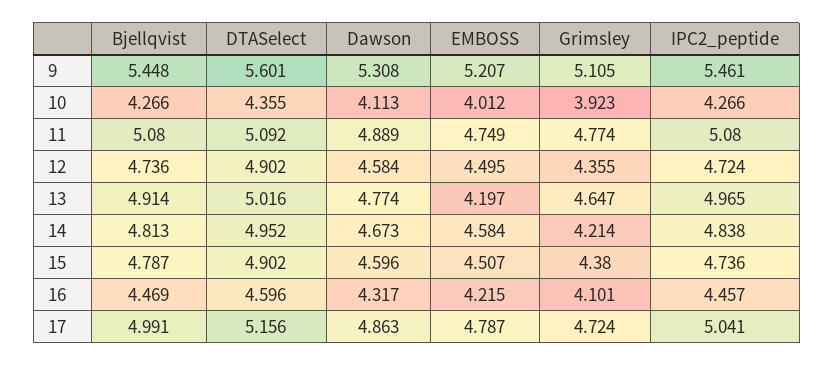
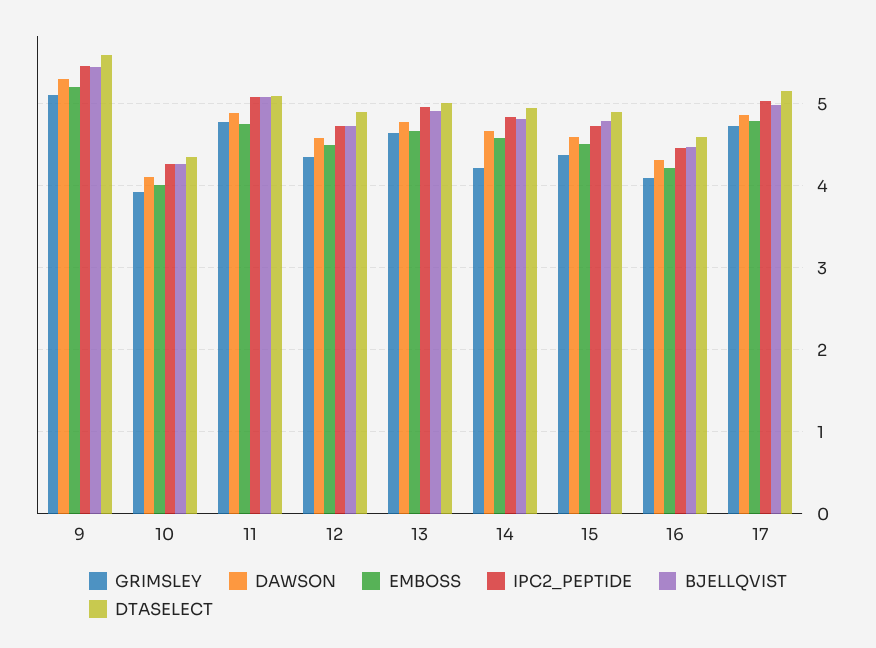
  {
    "Bjellqvist": {
      "9": 5.448,
      "10": 4.266,
      "11": 5.08,
      "12": 4.736,
      "13": 4.914,
      "14": 4.813,
      "15": 4.787,
      "16": 4.469,
      "17": 4.991
    },
    "DTASelect": {
      "9": 5.601,
      "10": 4.355,
      "11": 5.092,
      "12": 4.902,
      "13": 5.016,
      "14": 4.952,
      "15": 4.902,
      "16": 4.596,
      "17": 5.156
    },
    "Dawson": {
      "9": 5.308,
      "10": 4.113,
      "11": 4.889,
      "12": 4.584,
      "13": 4.774,
      "14": 4.673,
      "15": 4.596,
      "16": 4.317,
      "17": 4.863
    },
    "EMBOSS": {
      "9": 5.207,
      "10": 4.012,
      "11": 4.749,
      "12": 4.495,
-     "13": 4.197,
+     "13": 4.7,
      "14": 4.584,
      "15": 4.507,
      "16": 4.215,
      "17": 4.787
    },
    "Grimsley": {
      "9": 5.105,
      "10": 3.923,
      "11": 4.774,
      "12": 4.355,
      "13": 4.647,
      "14": 4.214,
      "15": 4.38,
      "16": 4.101,
      "17": 4.724
    },
    "IPC2_peptide": {
      "9": 5.461,
      "10": 4.266,
      "11": 5.08,
      "12": 4.724,
      "13": 4.965,
      "14": 4.838,
      "15": 4.736,
      "16": 4.457,
      "17": 5.041
    }
  }

